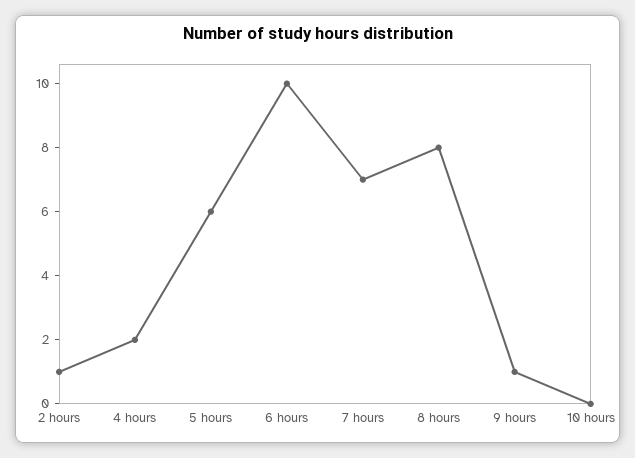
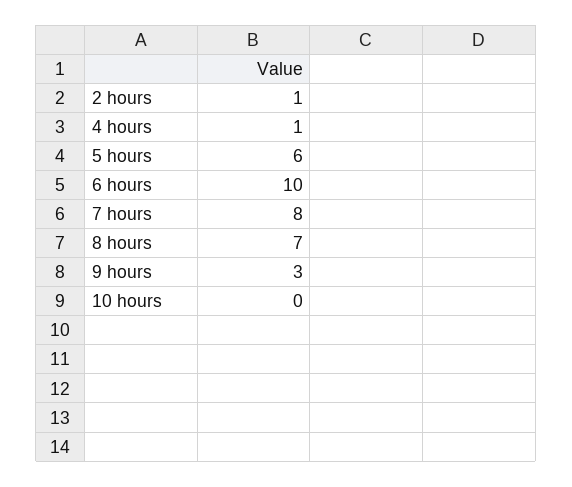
  {
    "2 hours": 1,
-   "4 hours": 2,
+   "4 hours": 1,
    "5 hours": 6,
    "6 hours": 10,
-   "7 hours": 7,
+   "7 hours": 8,
-   "8 hours": 8,
+   "8 hours": 7,
-   "9 hours": 1,
+   "9 hours": 3,
    "10 hours": 0
  }

